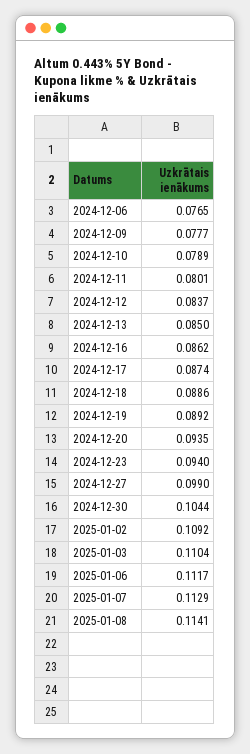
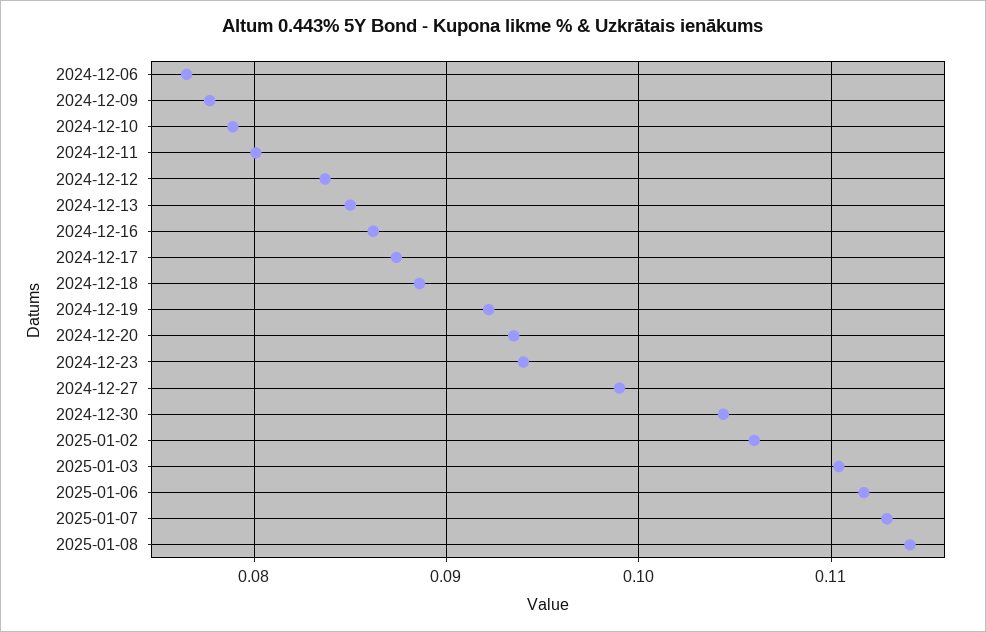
  {
    "2024-12-06": 0.0765,
    "2024-12-09": 0.0777,
    "2024-12-10": 0.0789,
    "2024-12-11": 0.0801,
    "2024-12-12": 0.0837,
    "2024-12-13": 0.085,
    "2024-12-16": 0.0862,
    "2024-12-17": 0.0874,
    "2024-12-18": 0.0886,
-   "2024-12-19": 0.0892,
+   "2024-12-19": 0.092,
    "2024-12-20": 0.0935,
    "2024-12-23": 0.094,
    "2024-12-27": 0.099,
    "2024-12-30": 0.1044,
-   "2025-01-02": 0.1092,
+   "2025-01-02": 0.106,
    "2025-01-03": 0.1104,
    "2025-01-06": 0.1117,
    "2025-01-07": 0.1129,
    "2025-01-08": 0.1141
  }

